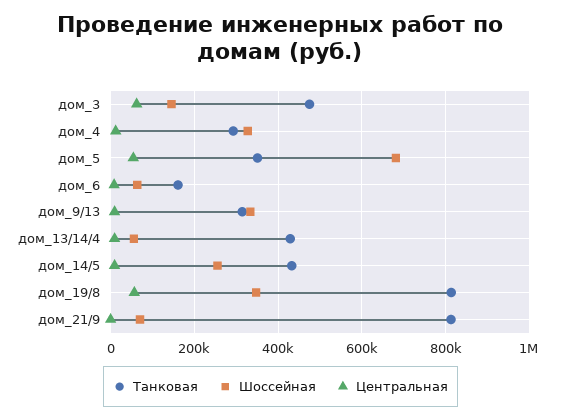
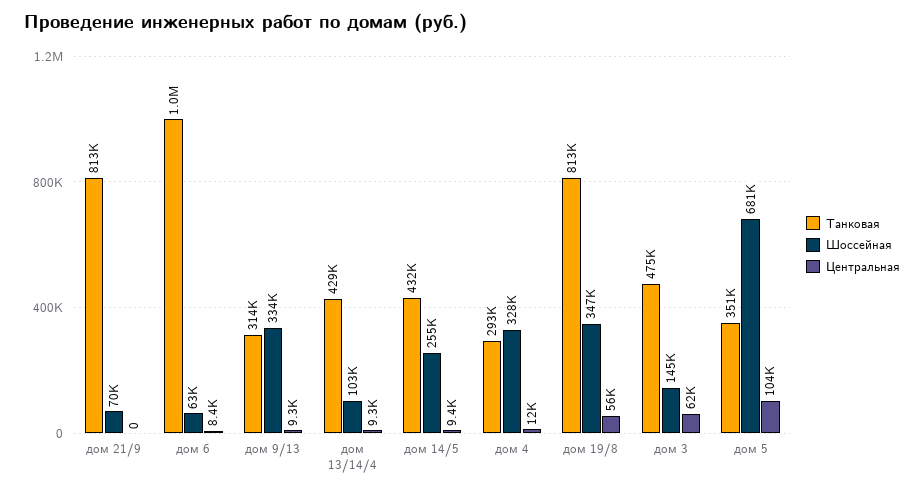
  {
    "Танковая": {
      "дом_3": 475000,
      "дом_4": 293000,
      "дом_5": 351000,
-     "дом_6": 160000,
+     "дом_6": 1000000,
      "дом_9/13": 314000,
      "дом_13/14/4": 429000,
      "дом_14/5": 432000,
      "дом_19/8": 813000,
      "дом_21/9": 813000
    },
    "Шоссейная": {
      "дом_3": 145000,
      "дом_4": 328000,
      "дом_5": 681000,
      "дом_6": 63000,
      "дом_9/13": 334000,
-     "дом_13/14/4": 60000,
+     "дом_13/14/4": 103000,
      "дом_14/5": 255000,
      "дом_19/8": 347000,
      "дом_21/9": 70000
    },
    "Центральная": {
      "дом_3": 62000,
      "дом_4": 12000,
-     "дом_5": 60000,
+     "дом_5": 104000,
      "дом_6": 8400,
      "дом_9/13": 9300,
      "дом_13/14/4": 9300,
      "дом_14/5": 9400,
      "дом_19/8": 56000,
      "дом_21/9": 0
    }
  }

